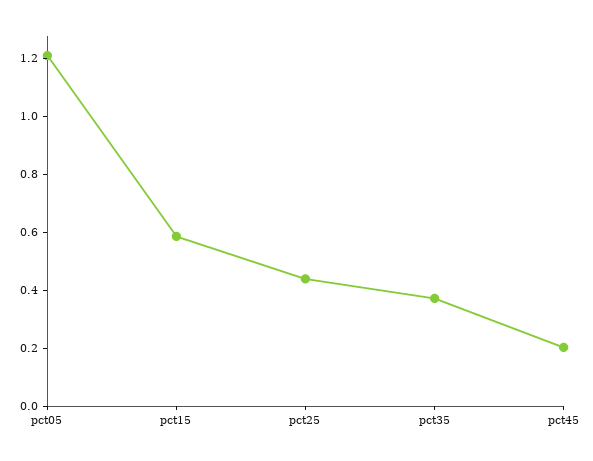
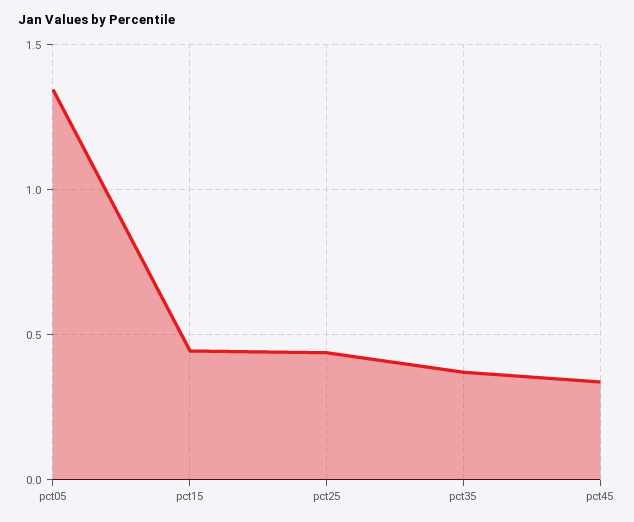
  {
-   "pct05": 1.2,
+   "pct05": 1.35,
-   "pct15": 0.6,
+   "pct15": 0.45,
    "pct25": 0.45,
    "pct35": 0.35,
-   "pct45": 0.2
+   "pct45": 0.35
  }

